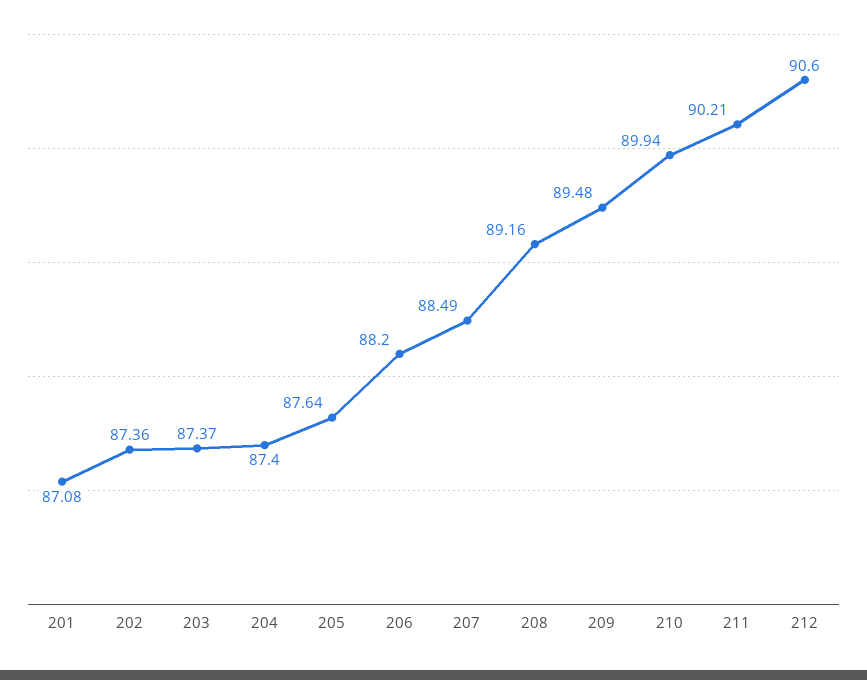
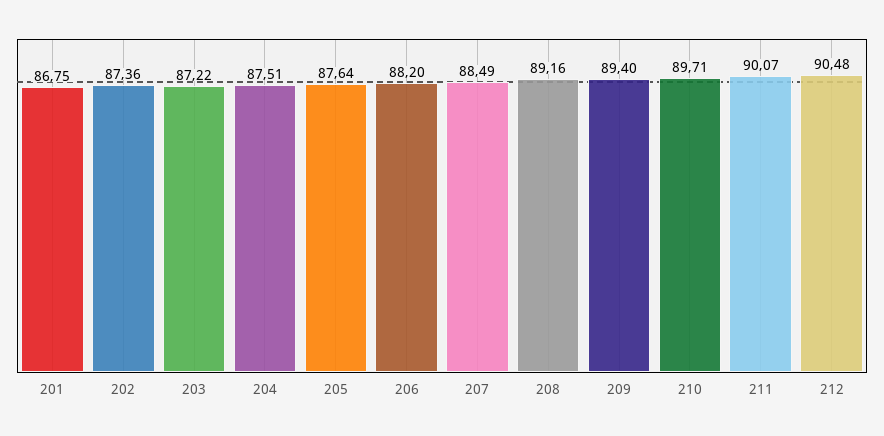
  {
-   "201": 87.08,
+   "201": 86.75,
    "202": 87.36,
-   "203": 87.37,
+   "203": 87.22,
-   "204": 87.4,
+   "204": 87.51,
    "205": 87.64,
    "206": 88.2,
    "207": 88.49,
    "208": 89.16,
-   "209": 89.48,
+   "209": 89.4,
-   "210": 89.94,
+   "210": 89.71,
-   "211": 90.21,
+   "211": 90.07,
-   "212": 90.6
+   "212": 90.48
  }

